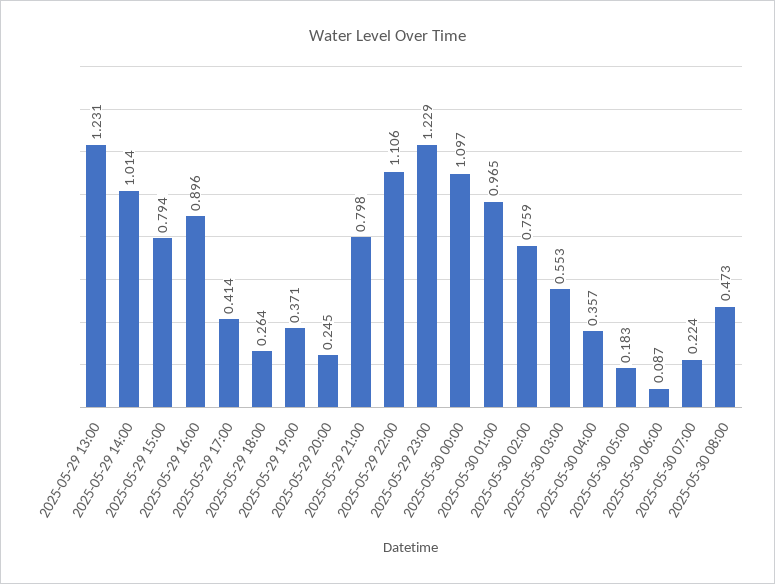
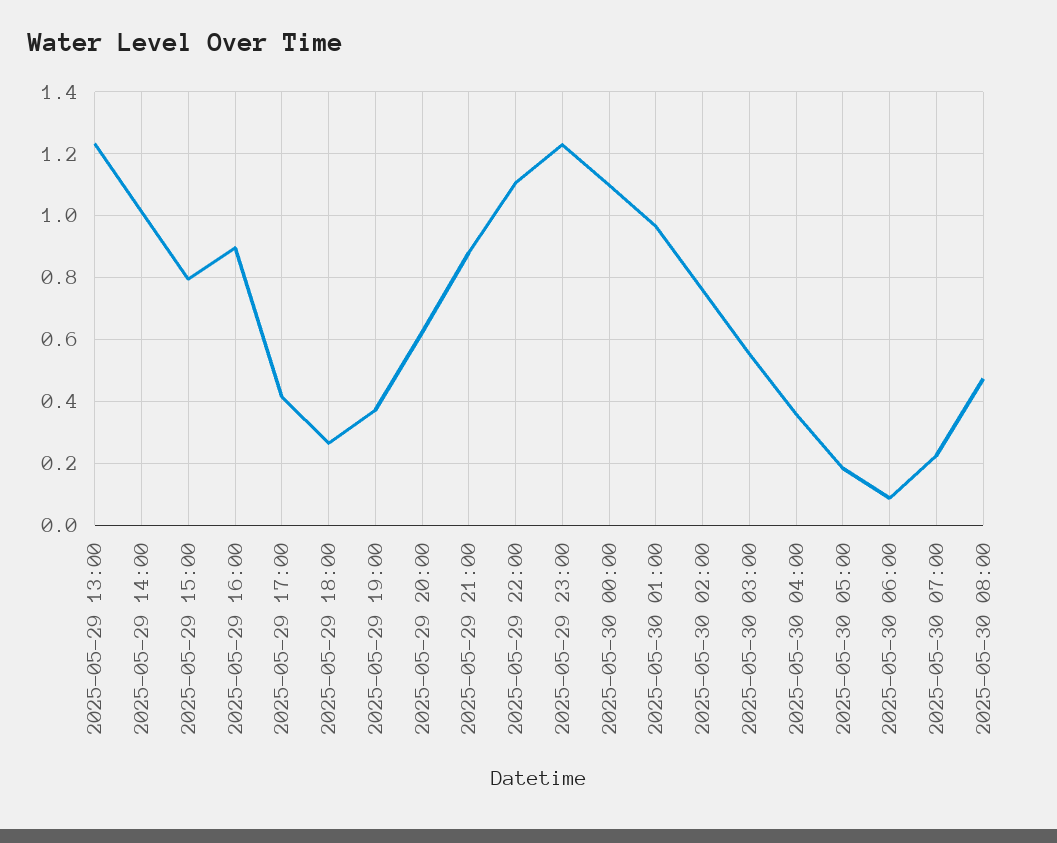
  {
    "2025-05-29 13:00": 1.231,
    "2025-05-29 14:00": 1.014,
    "2025-05-29 15:00": 0.794,
    "2025-05-29 16:00": 0.896,
    "2025-05-29 17:00": 0.414,
    "2025-05-29 18:00": 0.264,
    "2025-05-29 19:00": 0.371,
-   "2025-05-29 20:00": 0.245,
+   "2025-05-29 20:00": 0.62,
-   "2025-05-29 21:00": 0.798,
+   "2025-05-29 21:00": 0.88,
    "2025-05-29 22:00": 1.106,
    "2025-05-29 23:00": 1.229,
    "2025-05-30 00:00": 1.097,
    "2025-05-30 01:00": 0.965,
    "2025-05-30 02:00": 0.759,
    "2025-05-30 03:00": 0.553,
    "2025-05-30 04:00": 0.357,
    "2025-05-30 05:00": 0.183,
    "2025-05-30 06:00": 0.087,
    "2025-05-30 07:00": 0.224,
    "2025-05-30 08:00": 0.473
  }

